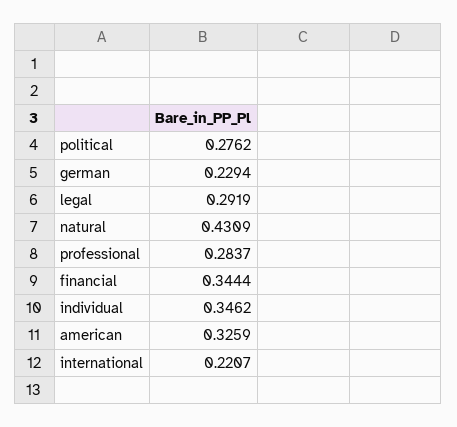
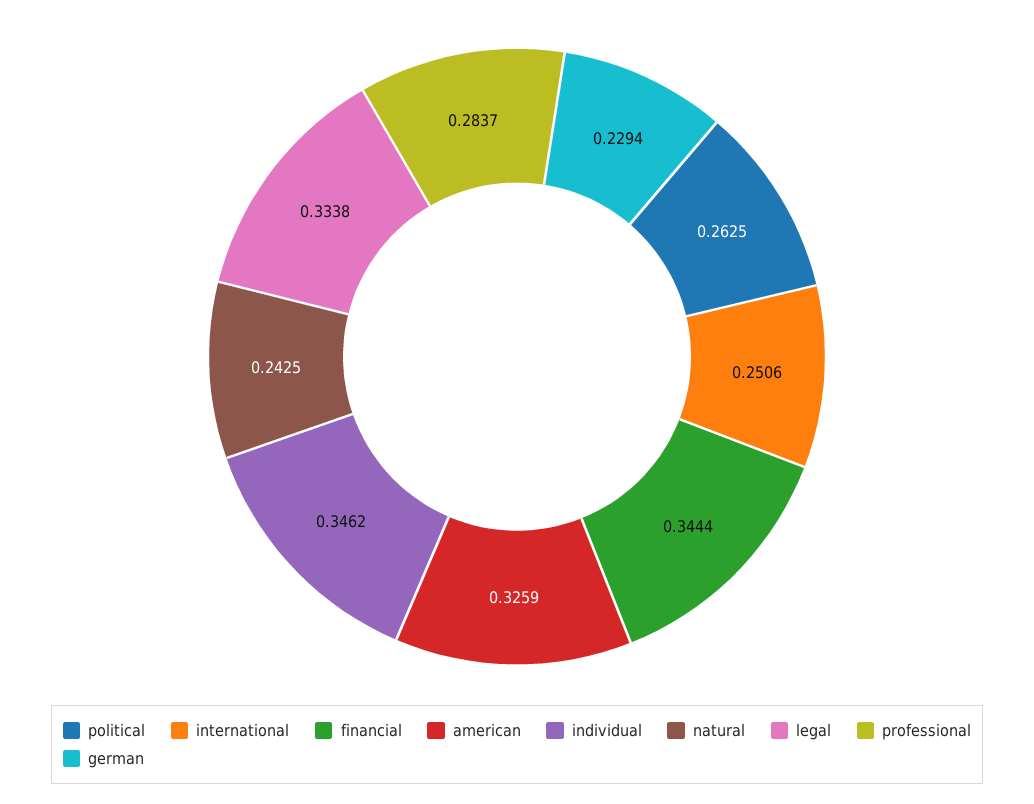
  {
-   "political": 0.2762,
+   "political": 0.2625,
    "german": 0.2294,
-   "legal": 0.2919,
+   "legal": 0.3338,
-   "natural": 0.4309,
+   "natural": 0.2425,
    "professional": 0.2837,
    "financial": 0.3444,
    "individual": 0.3462,
    "american": 0.3259,
-   "international": 0.2207
+   "international": 0.2506
  }

